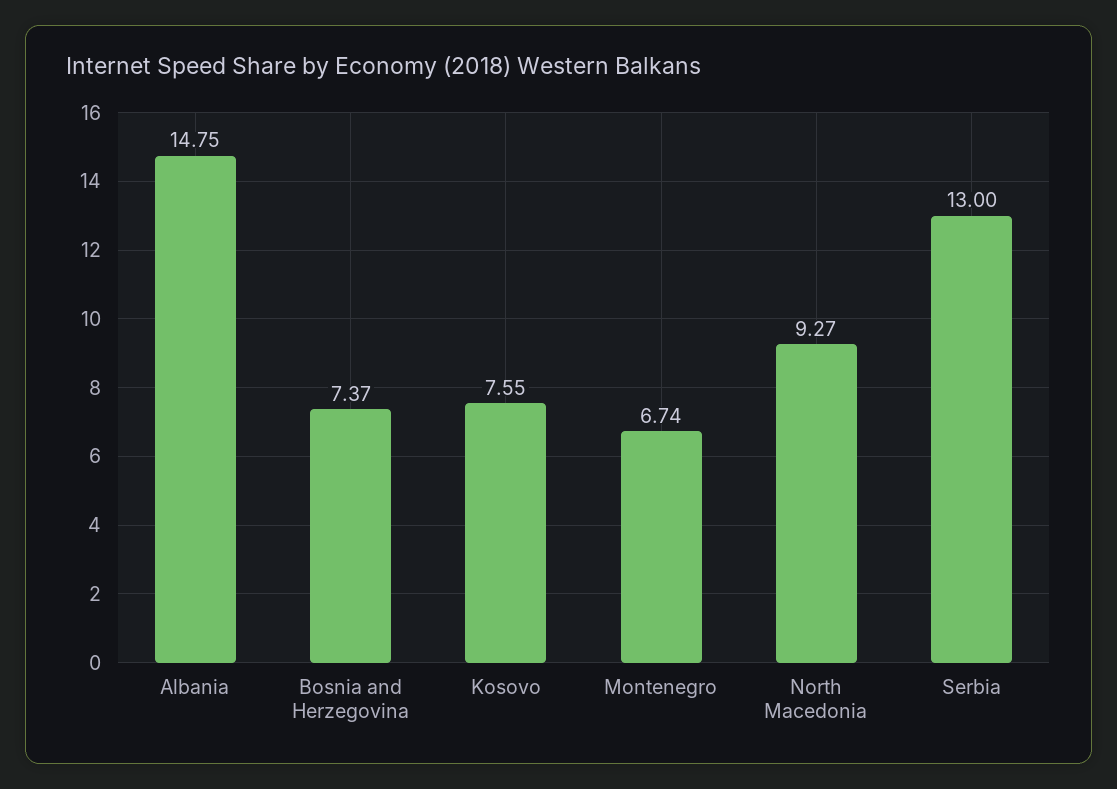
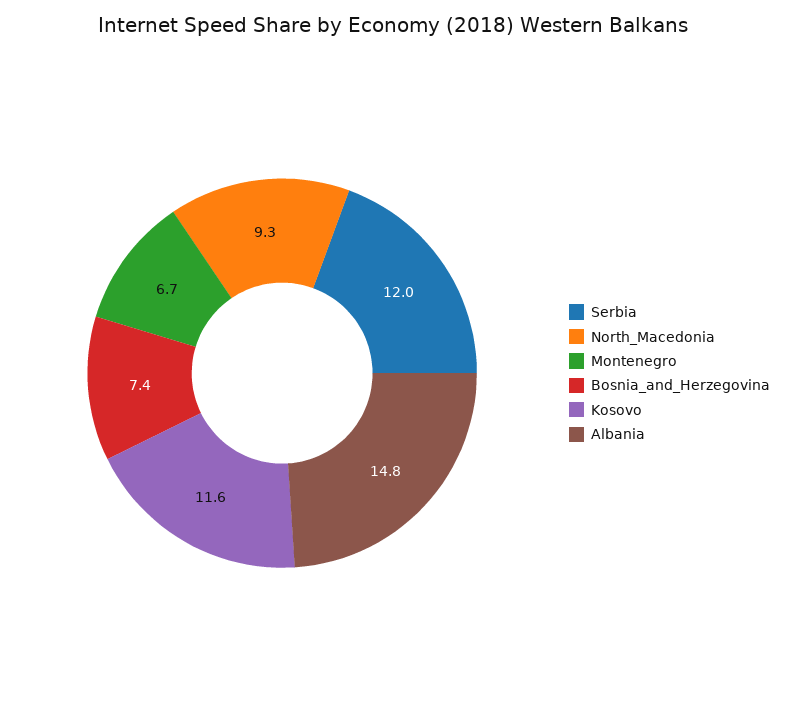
  {
    "Albania": 14.75,
    "Bosnia and Herzegovina": 7.37,
-   "Kosovo": 7.55,
+   "Kosovo": 11.6,
    "Montenegro": 6.74,
    "North Macedonia": 9.27,
-   "Serbia": 13
+   "Serbia": 12
  }

